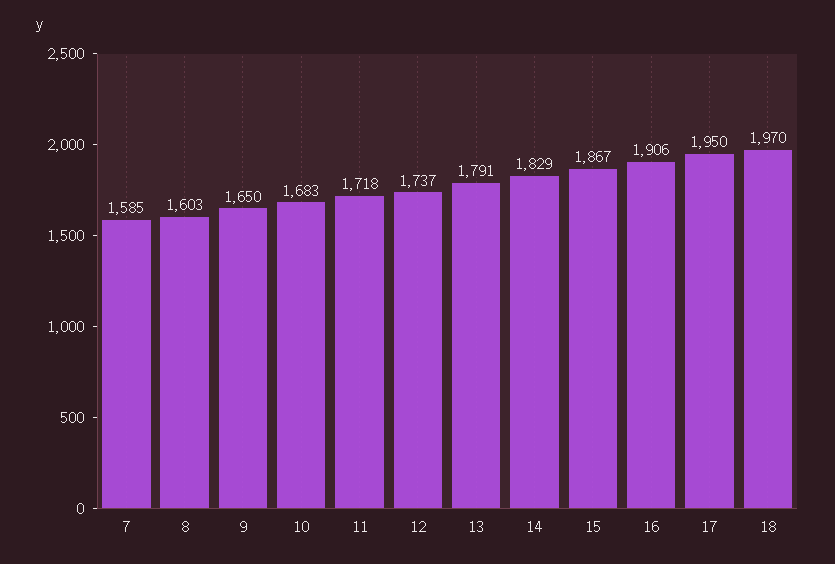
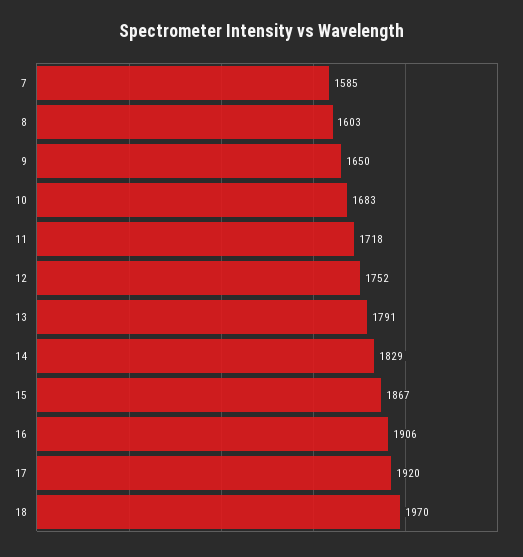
  {
    "7": 1585,
    "8": 1603,
    "9": 1650,
    "10": 1683,
    "11": 1718,
-   "12": 1737,
+   "12": 1752,
    "13": 1791,
    "14": 1829,
    "15": 1867,
    "16": 1906,
-   "17": 1950,
+   "17": 1920,
    "18": 1970
  }

